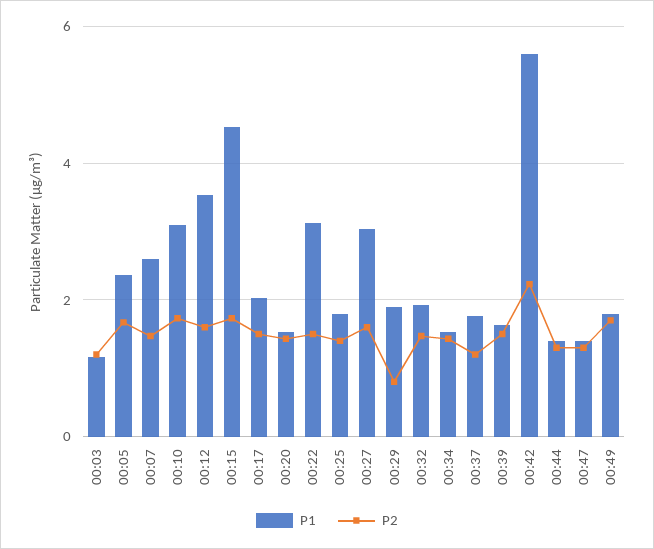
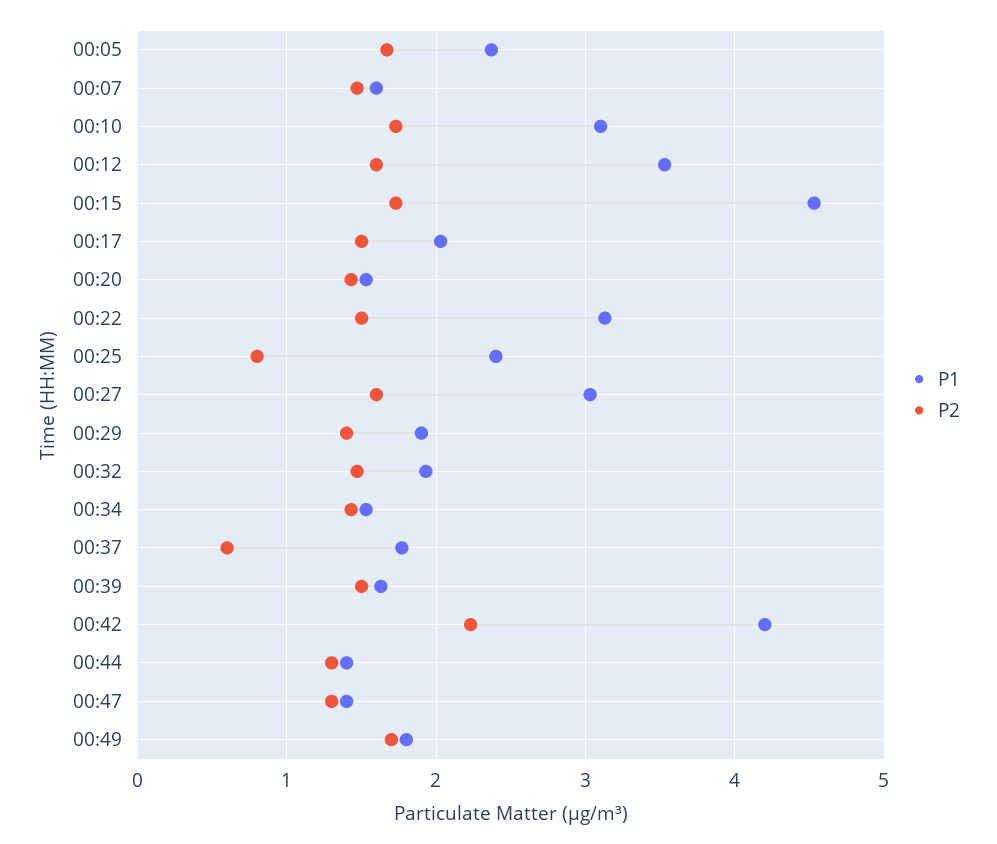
  {
    "P1": {
-     "00:03": 1.2,
      "00:05": 2.4,
-     "00:07": 2.6,
+     "00:07": 1.6,
      "00:10": 3.1,
      "00:12": 3.5,
      "00:15": 4.5,
      "00:17": 2,
      "00:20": 1.5,
      "00:22": 3.1,
-     "00:25": 1.8,
+     "00:25": 2.4,
      "00:27": 3,
      "00:29": 1.9,
      "00:32": 1.9,
      "00:34": 1.5,
      "00:37": 1.8,
      "00:39": 1.6,
-     "00:42": 5.6,
+     "00:42": 4.2,
      "00:44": 1.4,
      "00:47": 1.4,
      "00:49": 1.8
    },
    "P2": {
-     "00:03": 1.2,
      "00:05": 1.7,
      "00:07": 1.5,
      "00:10": 1.7,
      "00:12": 1.6,
      "00:15": 1.7,
      "00:17": 1.5,
      "00:20": 1.4,
      "00:22": 1.5,
-     "00:25": 1.4,
+     "00:25": 0.8,
      "00:27": 1.6,
-     "00:29": 0.8,
+     "00:29": 1.4,
      "00:32": 1.5,
      "00:34": 1.4,
-     "00:37": 1.2,
+     "00:37": 0.6,
      "00:39": 1.5,
      "00:42": 2.2,
      "00:44": 1.3,
      "00:47": 1.3,
      "00:49": 1.7
    }
  }

